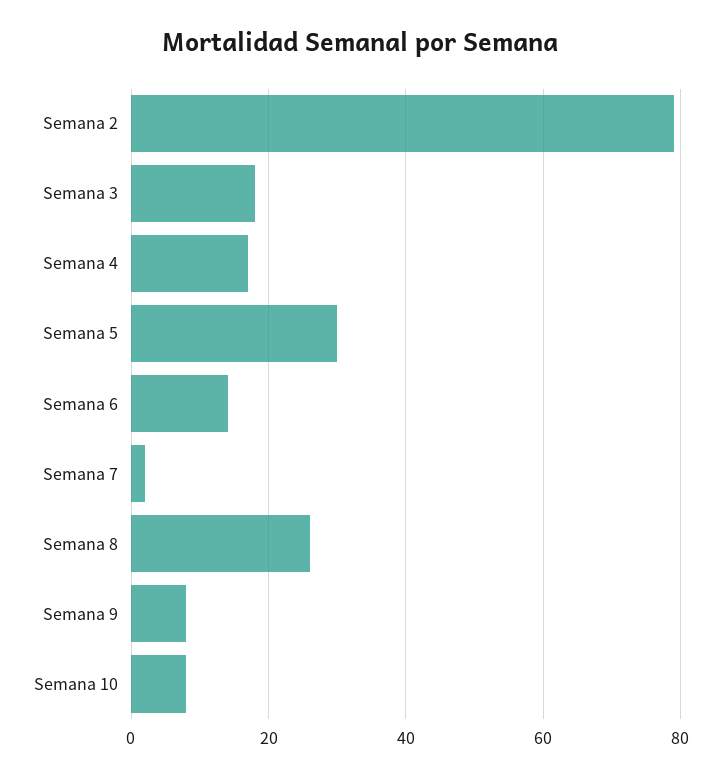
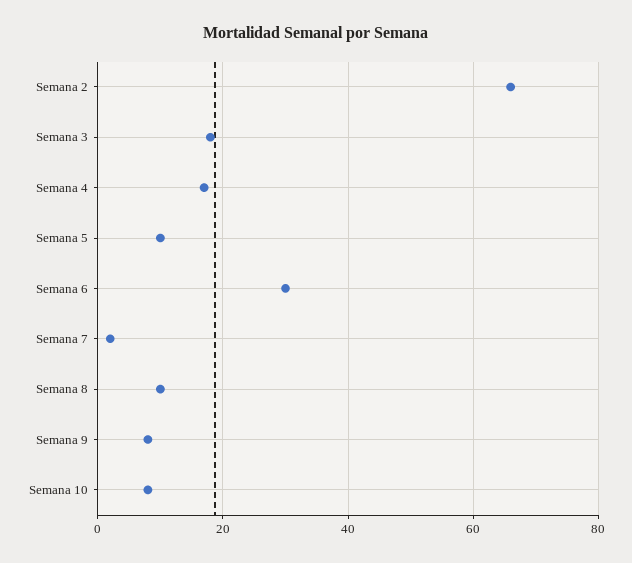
  {
-   "Semana 2": 80,
+   "Semana 2": 65,
    "Semana 3": 20,
    "Semana 4": 15,
-   "Semana 5": 30,
+   "Semana 5": 10,
-   "Semana 6": 15,
+   "Semana 6": 30,
    "Semana 7": 0,
-   "Semana 8": 25,
+   "Semana 8": 10,
    "Semana 9": 10,
    "Semana 10": 10
  }

